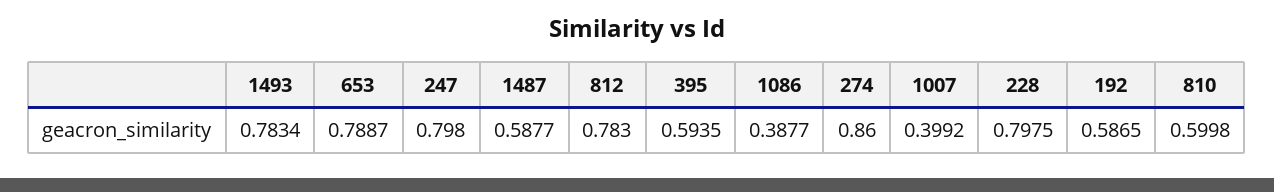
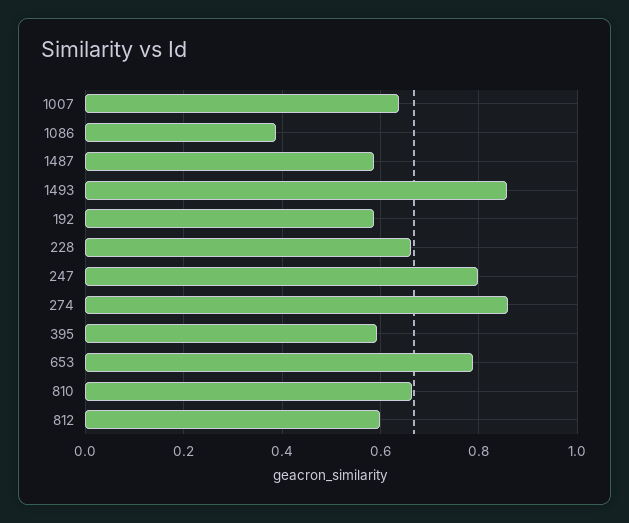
  {
-   "1493": 0.7834,
+   "1493": 0.86,
    "653": 0.7887,
    "247": 0.798,
    "1487": 0.5877,
-   "812": 0.783,
+   "812": 0.6,
    "395": 0.5935,
    "1086": 0.3877,
    "274": 0.86,
-   "1007": 0.3992,
+   "1007": 0.64,
-   "228": 0.7975,
+   "228": 0.66,
    "192": 0.5865,
-   "810": 0.5998
+   "810": 0.66
  }

